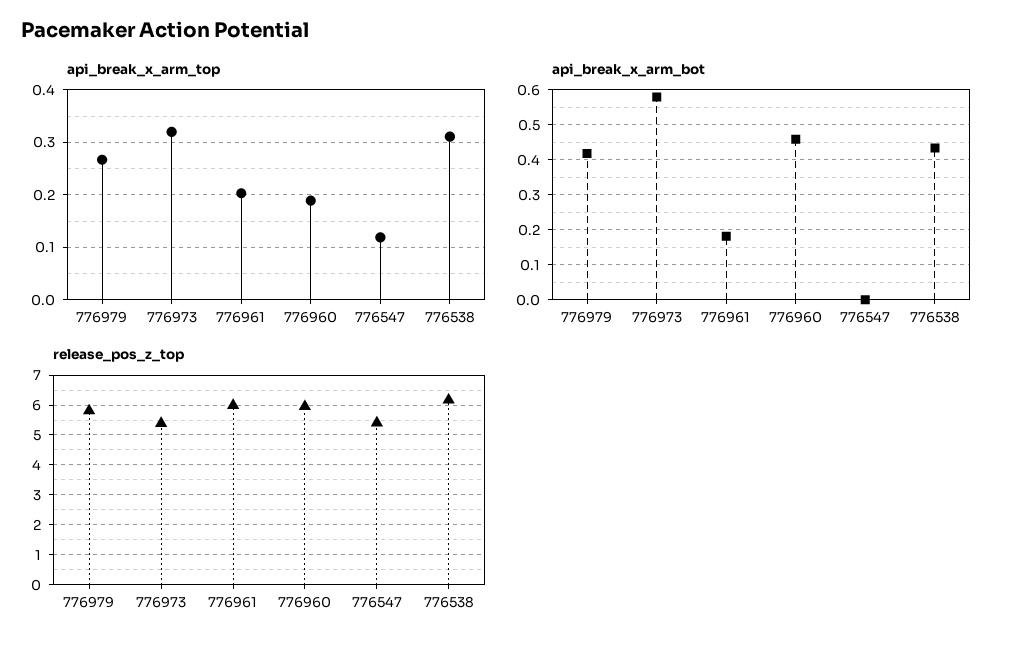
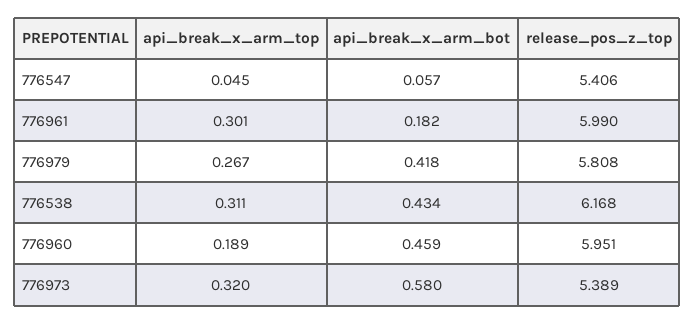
  {
    "api_break_x_arm_top": {
      "776979": 0.267,
      "776973": 0.32,
-     "776961": 0.2,
+     "776961": 0.301,
      "776960": 0.189,
-     "776547": 0.12,
+     "776547": 0.045,
      "776538": 0.311
    },
    "api_break_x_arm_bot": {
      "776979": 0.418,
      "776973": 0.58,
      "776961": 0.182,
      "776960": 0.459,
-     "776547": 0,
+     "776547": 0.057,
      "776538": 0.434
    },
    "release_pos_z_top": {
      "776979": 5.808,
      "776973": 5.389,
      "776961": 5.99,
      "776960": 5.951,
      "776547": 5.406,
      "776538": 6.168
    }
  }

